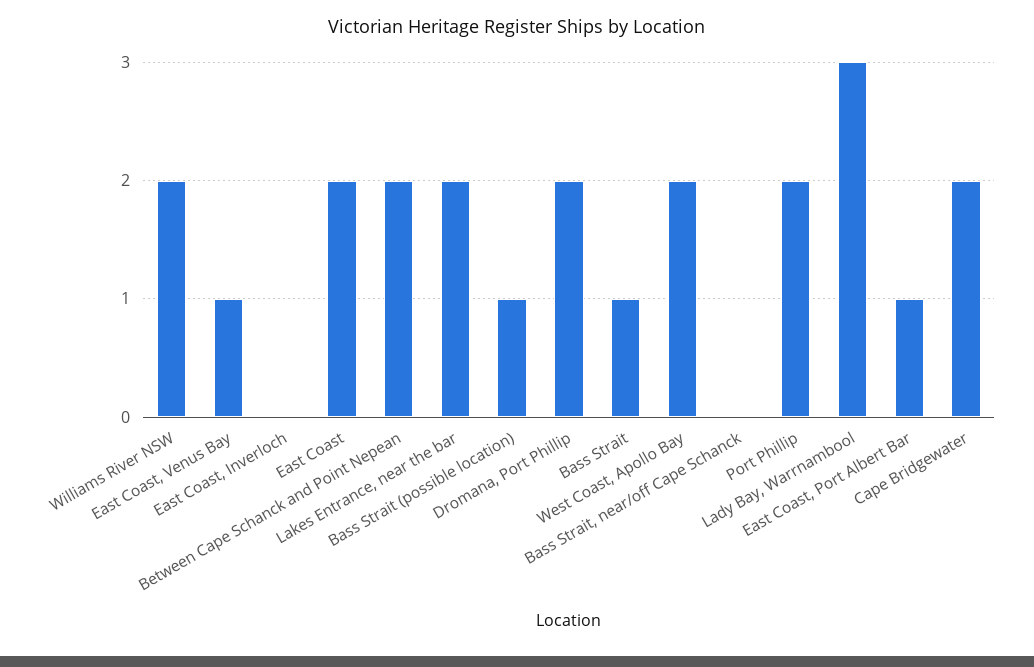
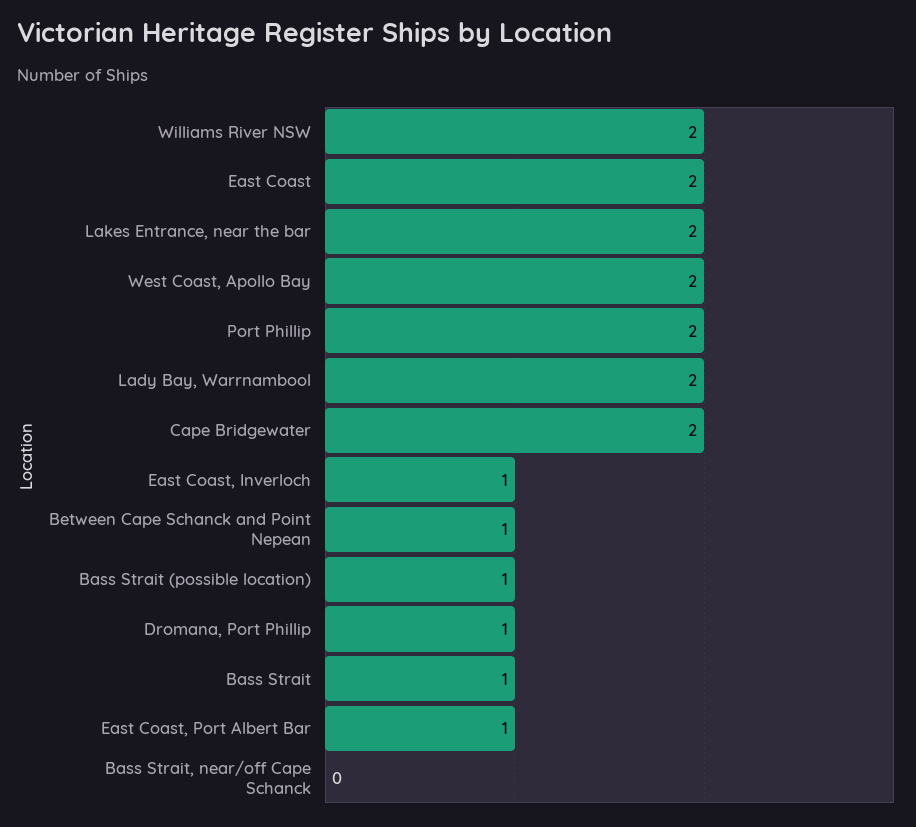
  {
    "Williams River NSW": 2,
-   "East Coast, Venus Bay": 1,
-   "East Coast, Inverloch": 0,
+   "East Coast, Inverloch": 1,
    "East Coast": 2,
-   "Between Cape Schanck and Point Nepean": 2,
+   "Between Cape Schanck and Point Nepean": 1,
    "Lakes Entrance, near the bar": 2,
    "Bass Strait (possible location)": 1,
-   "Dromana, Port Phillip": 2,
+   "Dromana, Port Phillip": 1,
    "Bass Strait": 1,
    "West Coast, Apollo Bay": 2,
    "Bass Strait, near/off Cape Schanck": 0,
    "Port Phillip": 2,
-   "Lady Bay, Warrnambool": 3,
+   "Lady Bay, Warrnambool": 2,
    "East Coast, Port Albert Bar": 1,
    "Cape Bridgewater": 2
  }

